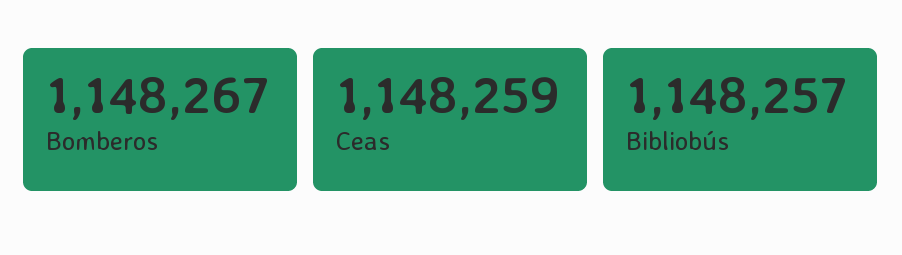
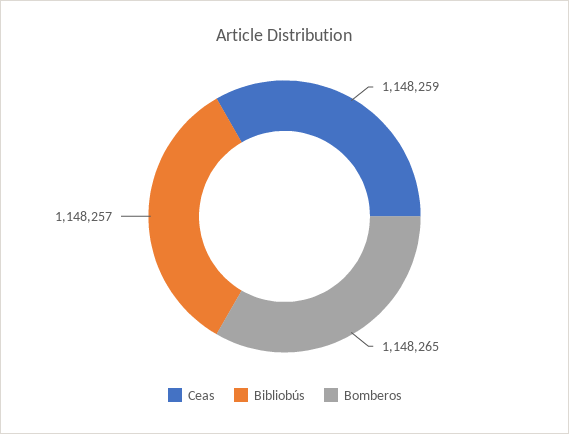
  {
-   "Bomberos": 1148267,
+   "Bomberos": 1148265,
    "Ceas": 1148259,
    "Bibliobús": 1148257
  }

